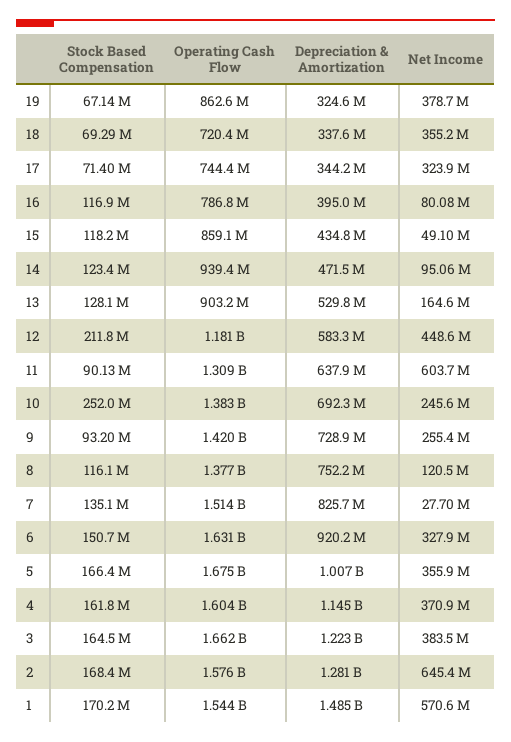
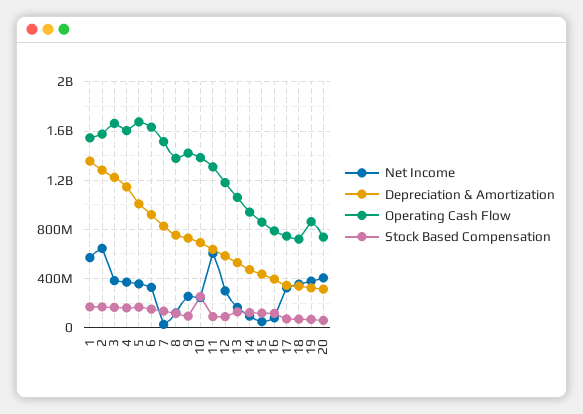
  {
    "Stock Based Compensation": {
      "19": 67140000,
      "18": 69290000,
      "17": 71400000,
      "16": 116900000,
      "15": 118200000,
      "14": 123400000,
      "13": 128100000,
-     "12": 211800000,
+     "12": 100000000,
      "11": 90130000,
      "10": 252000000,
      "9": 93200000,
      "8": 116100000,
      "7": 135100000,
      "6": 150700000,
      "5": 166400000,
      "4": 161800000,
      "3": 164500000,
      "2": 168400000,
-     "1": 170200000
+     "1": 170200000,
+     "20": 50000000
    },
    "Operating Cash Flow": {
      "19": 862600000,
      "18": 720400000,
      "17": 744400000,
      "16": 786800000,
      "15": 859100000,
      "14": 939400000,
-     "13": 903200000,
+     "13": 1050000000,
      "12": 1181000000,
      "11": 1309000000,
      "10": 1383000000,
      "9": 1420000000,
      "8": 1377000000,
      "7": 1514000000,
      "6": 1631000000,
      "5": 1675000000,
      "4": 1604000000,
      "3": 1662000000,
      "2": 1576000000,
-     "1": 1544000000
+     "1": 1544000000,
+     "20": 750000000
    },
    "Depreciation & Amortization": {
      "19": 324600000,
      "18": 337600000,
      "17": 344200000,
      "16": 395000000,
      "15": 434800000,
      "14": 471500000,
      "13": 529800000,
      "12": 583300000,
      "11": 637900000,
      "10": 692300000,
      "9": 728900000,
      "8": 752200000,
      "7": 825700000,
      "6": 920200000,
      "5": 1007000000,
      "4": 1145000000,
      "3": 1223000000,
      "2": 1281000000,
-     "1": 1485000000
+     "1": 1350000000,
+     "20": 300000000
    },
    "Net Income": {
      "19": 378700000,
      "18": 355200000,
      "17": 323900000,
      "16": 80080000,
      "15": 49100000,
      "14": 95060000,
      "13": 164600000,
-     "12": 448600000,
+     "12": 300000000,
      "11": 603700000,
      "10": 245600000,
      "9": 255400000,
      "8": 120500000,
      "7": 27700000,
      "6": 327900000,
      "5": 355900000,
      "4": 370900000,
      "3": 383500000,
      "2": 645400000,
-     "1": 570600000
+     "1": 570600000,
+     "20": 400000000
    }
  }

